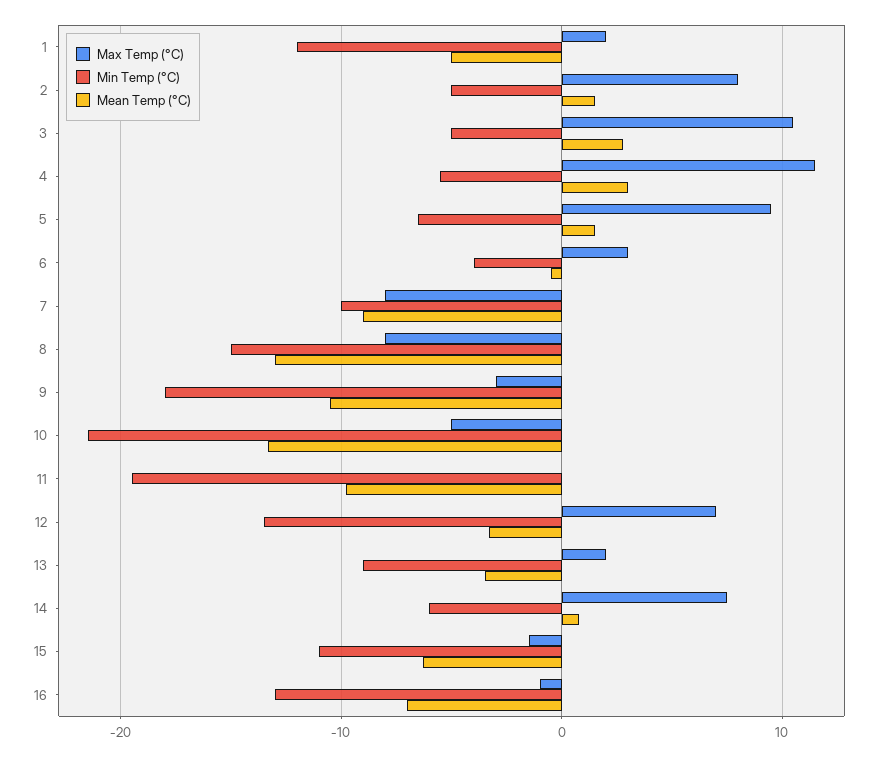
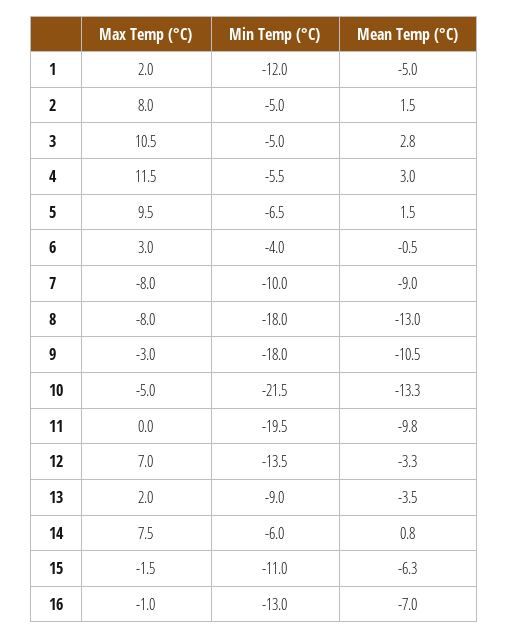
  {
    "Max Temp (°C)": {
      "1": 2,
      "2": 8,
      "3": 10.5,
      "4": 11.5,
      "5": 9.5,
      "6": 3,
      "7": -8,
      "8": -8,
      "9": -3,
      "10": -5,
      "11": 0,
      "12": 7,
      "13": 2,
      "14": 7.5,
      "15": -1.5,
      "16": -1
    },
    "Min Temp (°C)": {
      "1": -12,
      "2": -5,
      "3": -5,
      "4": -5.5,
      "5": -6.5,
      "6": -4,
      "7": -10,
-     "8": -15,
+     "8": -18,
      "9": -18,
      "10": -21.5,
      "11": -19.5,
      "12": -13.5,
      "13": -9,
      "14": -6,
      "15": -11,
      "16": -13
    },
    "Mean Temp (°C)": {
      "1": -5,
      "2": 1.5,
      "3": 2.8,
      "4": 3,
      "5": 1.5,
      "6": -0.5,
      "7": -9,
      "8": -13,
      "9": -10.5,
      "10": -13.3,
      "11": -9.8,
      "12": -3.3,
      "13": -3.5,
      "14": 0.8,
      "15": -6.3,
      "16": -7
    }
  }

